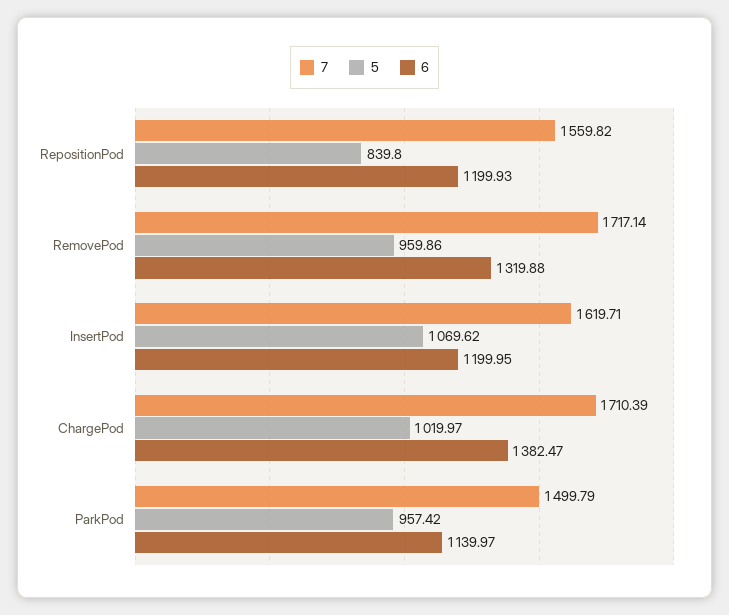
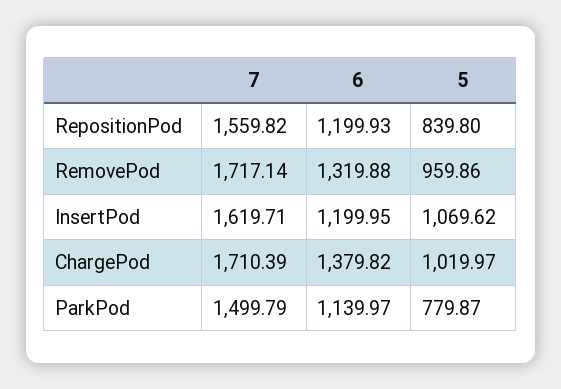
  {
    "7": {
      "RepositionPod": 1559.82,
      "RemovePod": 1717.14,
      "InsertPod": 1619.71,
      "ChargePod": 1710.39,
      "ParkPod": 1499.79
    },
    "5": {
      "RepositionPod": 839.8,
      "RemovePod": 959.86,
      "InsertPod": 1069.62,
      "ChargePod": 1019.97,
-     "ParkPod": 957.42
+     "ParkPod": 779.87
    },
    "6": {
      "RepositionPod": 1199.93,
      "RemovePod": 1319.88,
      "InsertPod": 1199.95,
-     "ChargePod": 1382.47,
+     "ChargePod": 1379.82,
      "ParkPod": 1139.97
    }
  }

